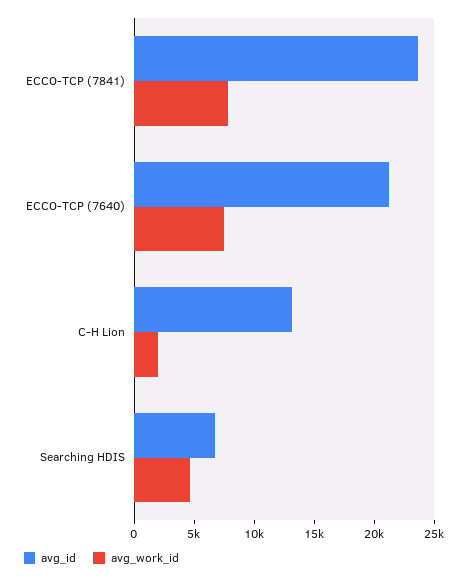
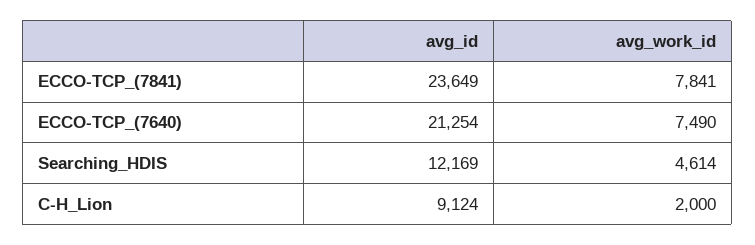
  {
    "avg_id": {
      "ECCO-TCP (7841)": 23649,
      "ECCO-TCP (7640)": 21254,
-     "C-H Lion": 13000,
+     "C-H Lion": 9124,
-     "Searching HDIS": 7000
+     "Searching HDIS": 12169
    },
    "avg_work_id": {
      "ECCO-TCP (7841)": 7841,
      "ECCO-TCP (7640)": 7490,
      "C-H Lion": 2000,
      "Searching HDIS": 4614
    }
  }

